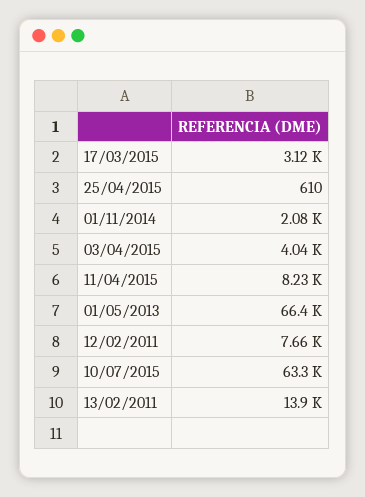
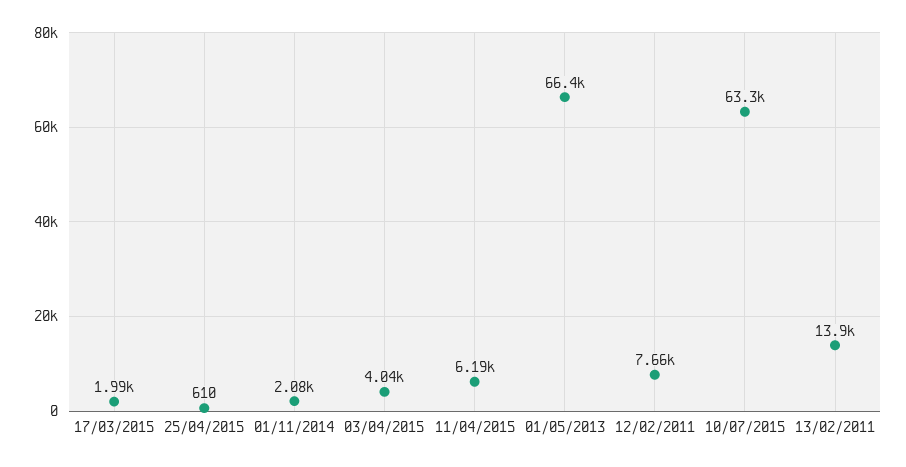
  {
-   "17/03/2015": 3120,
+   "17/03/2015": 1990,
    "25/04/2015": 610,
    "01/11/2014": 2080,
    "03/04/2015": 4040,
-   "11/04/2015": 8230,
+   "11/04/2015": 6190,
    "01/05/2013": 66400,
    "12/02/2011": 7660,
    "10/07/2015": 63300,
    "13/02/2011": 13900
  }

